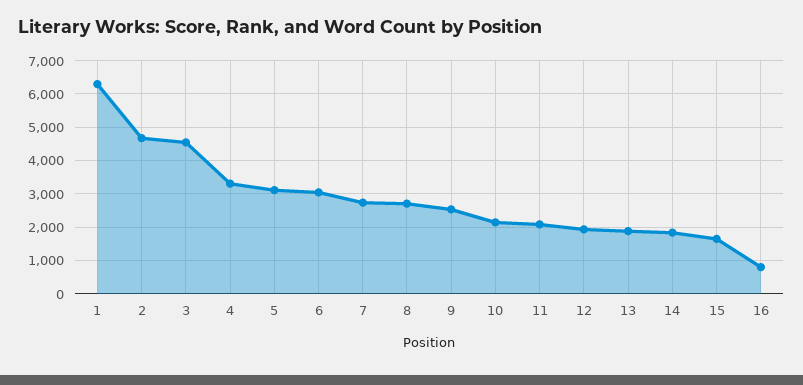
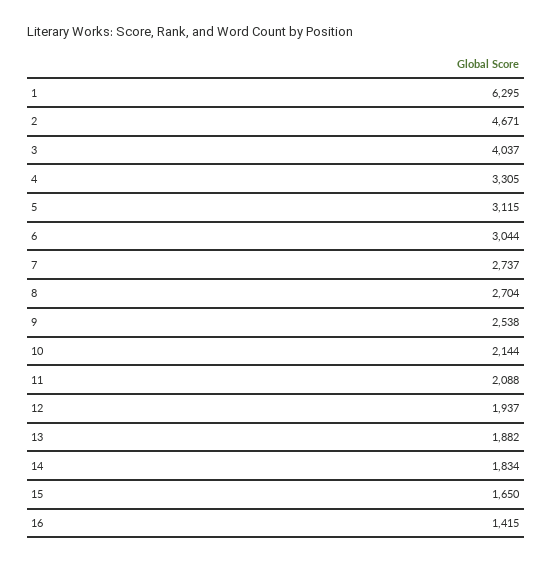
  {
    "1": 6295,
    "2": 4671,
-   "3": 4600,
+   "3": 4037,
    "4": 3305,
    "5": 3115,
    "6": 3044,
    "7": 2737,
    "8": 2704,
    "9": 2538,
    "10": 2144,
    "11": 2088,
    "12": 1937,
    "13": 1882,
    "14": 1834,
    "15": 1650,
-   "16": 800
+   "16": 1415
  }

